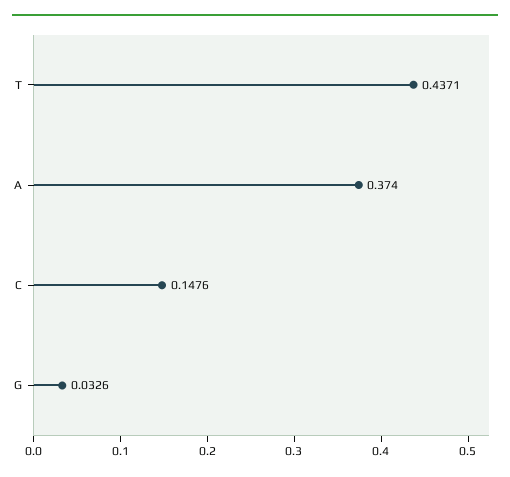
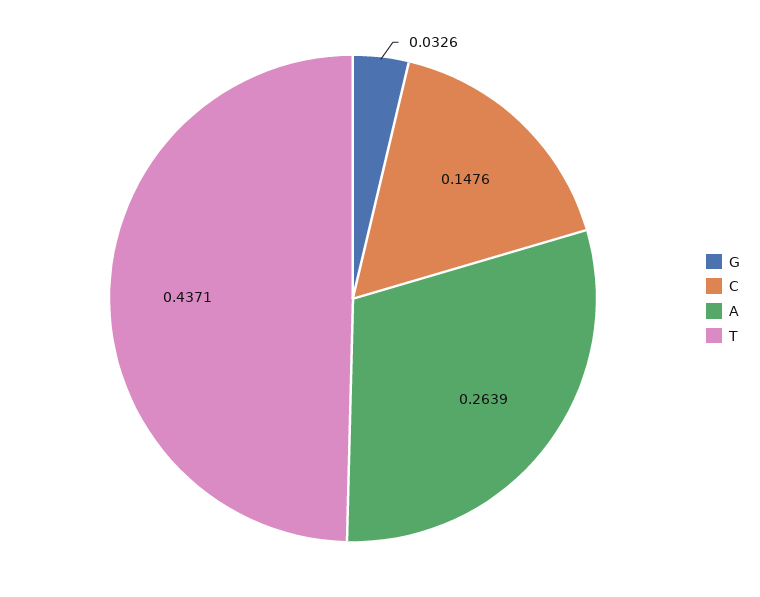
  {
    "T": 0.4371,
-   "A": 0.374,
+   "A": 0.2639,
    "C": 0.1476,
    "G": 0.0326
  }

